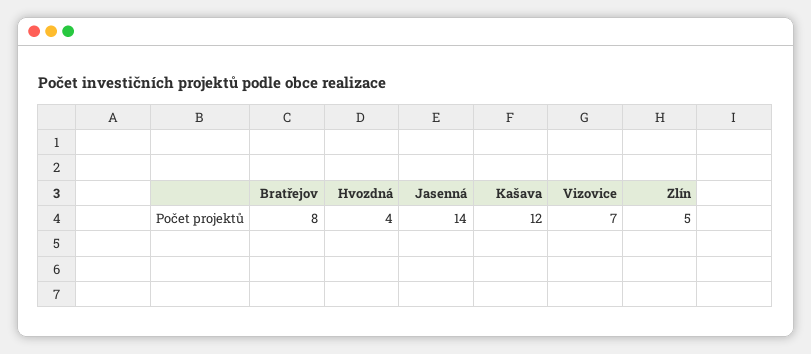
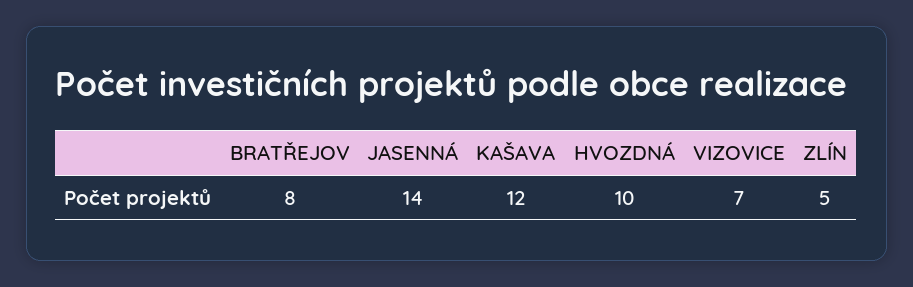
  {
    "Bratřejov": 8,
-   "Hvozdná": 4,
+   "Hvozdná": 10,
    "Jasenná": 14,
    "Kašava": 12,
    "Vizovice": 7,
    "Zlín": 5
  }

